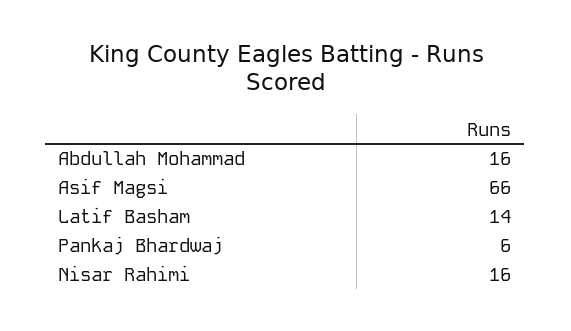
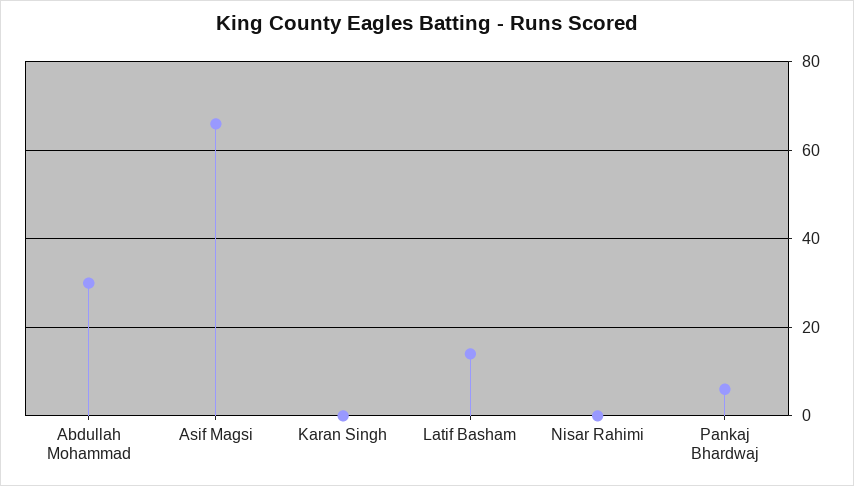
  {
-   "Abdullah Mohammad": 16,
+   "Abdullah Mohammad": 30,
    "Asif Magsi": 66,
    "Latif Basham": 14,
    "Pankaj Bhardwaj": 6,
-   "Nisar Rahimi": 16
+   "Nisar Rahimi": 0,
+   "Karan Singh": 0
  }

